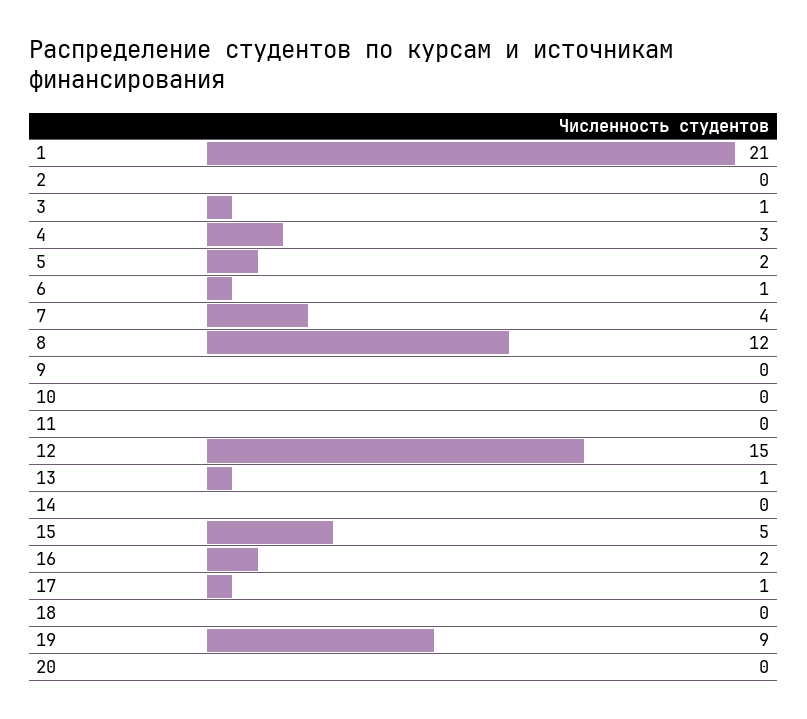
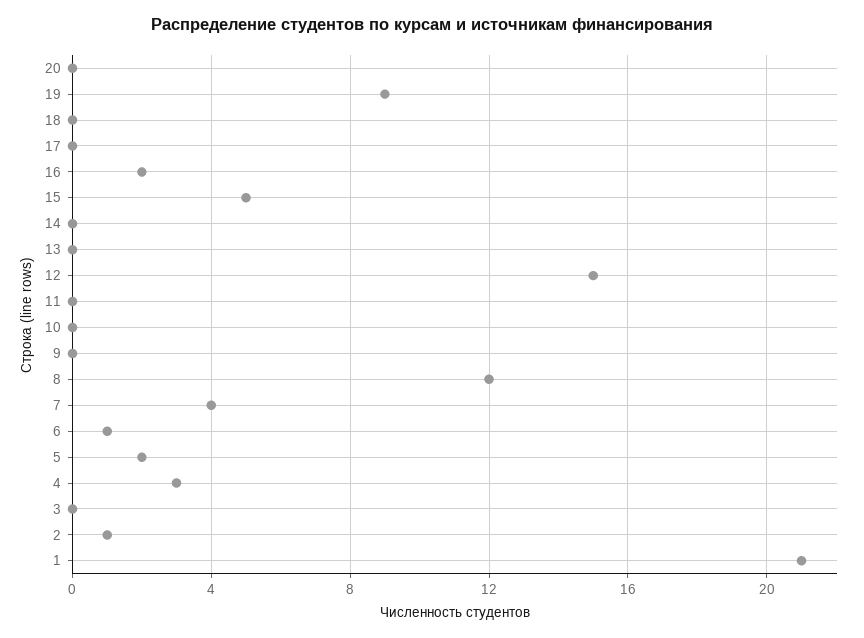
  {
    "1": 21,
-   "2": 0,
+   "2": 1,
-   "3": 1,
+   "3": 0,
    "4": 3,
    "5": 2,
    "6": 1,
    "7": 4,
    "8": 12,
    "9": 0,
    "10": 0,
    "11": 0,
    "12": 15,
-   "13": 1,
+   "13": 0,
    "14": 0,
    "15": 5,
    "16": 2,
-   "17": 1,
+   "17": 0,
    "18": 0,
    "19": 9,
    "20": 0
  }

